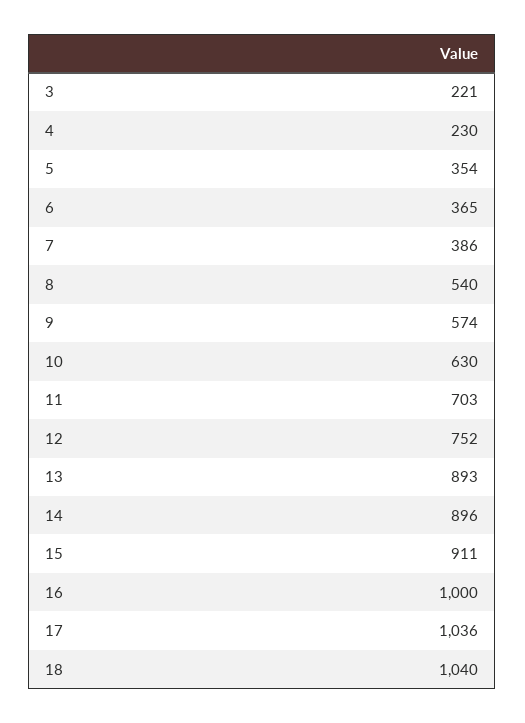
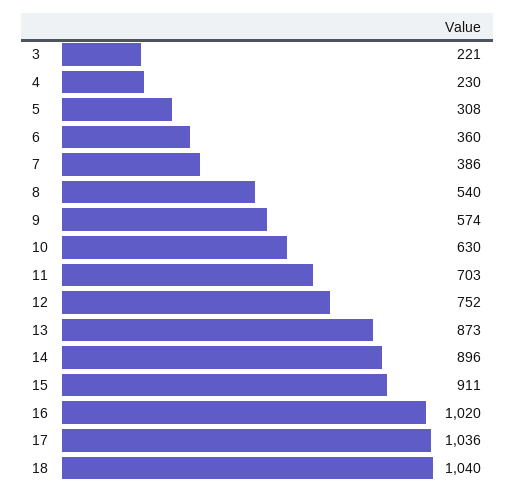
  {
    "3": 221,
    "4": 230,
-   "5": 354,
+   "5": 308,
-   "6": 365,
+   "6": 360,
    "7": 386,
    "8": 540,
    "9": 574,
    "10": 630,
    "11": 703,
    "12": 752,
-   "13": 893,
+   "13": 873,
    "14": 896,
    "15": 911,
-   "16": 1000,
+   "16": 1020,
    "17": 1036,
    "18": 1040
  }

